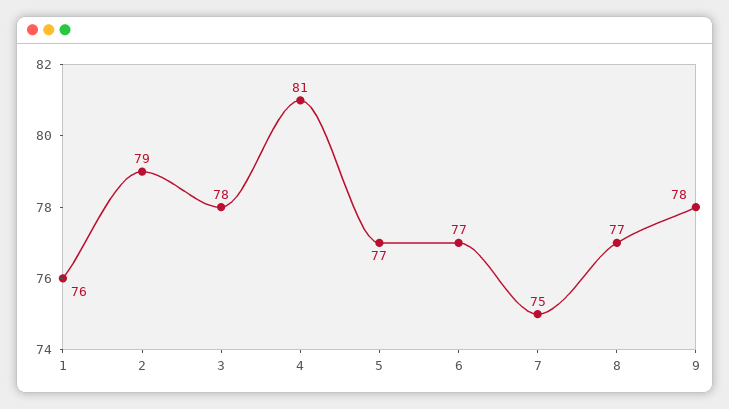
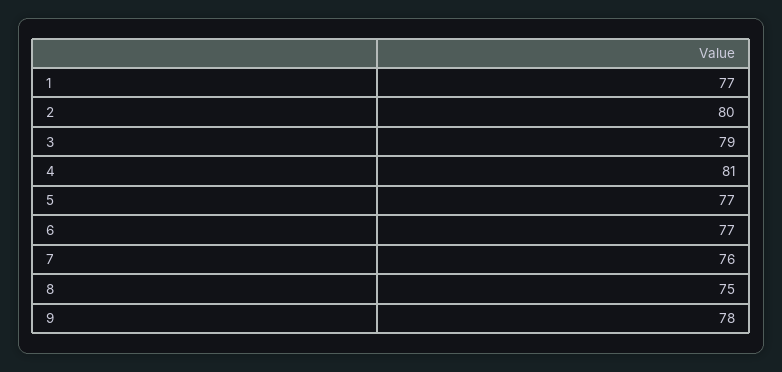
  {
-   "1": 76,
+   "1": 77,
-   "2": 79,
+   "2": 80,
-   "3": 78,
+   "3": 79,
    "4": 81,
    "5": 77,
    "6": 77,
-   "7": 75,
+   "7": 76,
-   "8": 77,
+   "8": 75,
    "9": 78
  }

